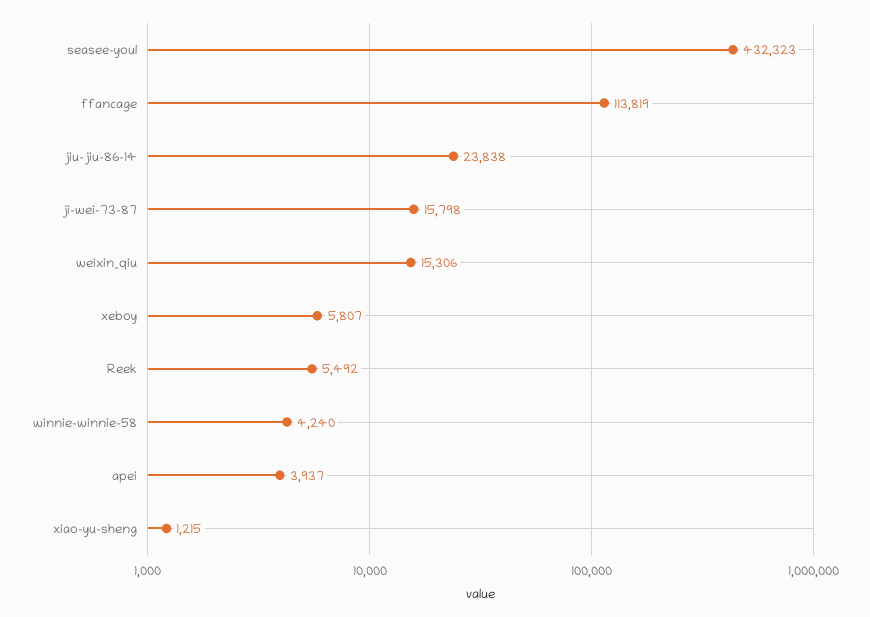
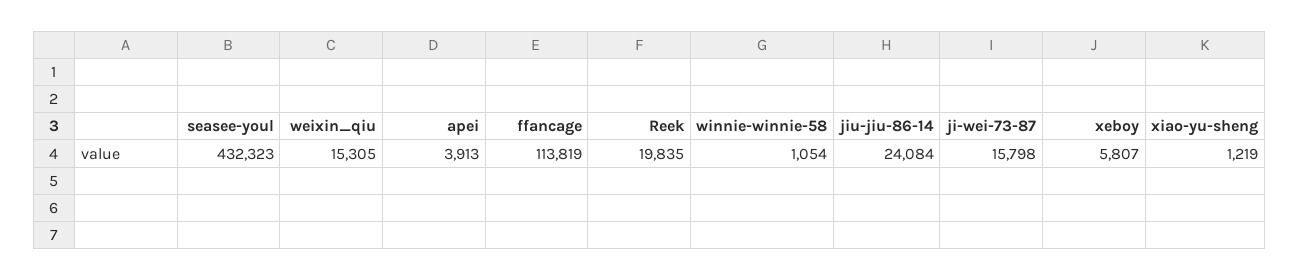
  {
    "seasee-youl": 432323,
    "ffancage": 113819,
-   "jiu-jiu-86-14": 23838,
+   "jiu-jiu-86-14": 24084,
    "ji-wei-73-87": 15798,
-   "weixin_qiu": 15306,
+   "weixin_qiu": 15305,
    "xeboy": 5807,
-   "Reek": 5492,
+   "Reek": 19835,
-   "winnie-winnie-58": 4240,
+   "winnie-winnie-58": 1054,
-   "apei": 3937,
+   "apei": 3913,
-   "xiao-yu-sheng": 1215
+   "xiao-yu-sheng": 1219
  }

